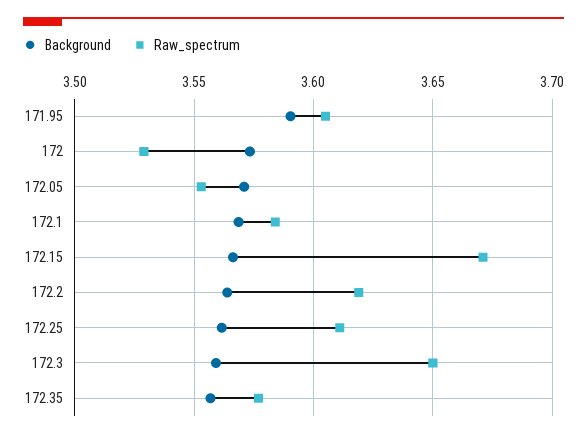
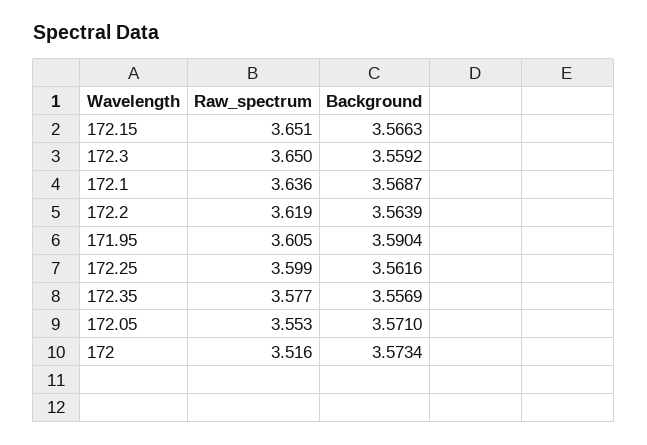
  {
    "Background": {
      "171.95": 3.5904,
      "172": 3.5734,
      "172.05": 3.571,
      "172.1": 3.5687,
      "172.15": 3.5663,
      "172.2": 3.5639,
      "172.25": 3.5616,
      "172.3": 3.5592,
      "172.35": 3.5569
    },
    "Raw_spectrum": {
      "171.95": 3.605,
-     "172": 3.53,
+     "172": 3.516,
      "172.05": 3.553,
-     "172.1": 3.585,
+     "172.1": 3.636,
-     "172.15": 3.67,
+     "172.15": 3.651,
      "172.2": 3.619,
-     "172.25": 3.61,
+     "172.25": 3.599,
      "172.3": 3.65,
      "172.35": 3.577
    }
  }

